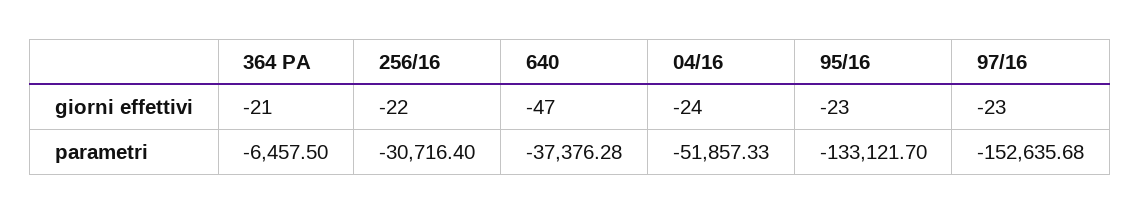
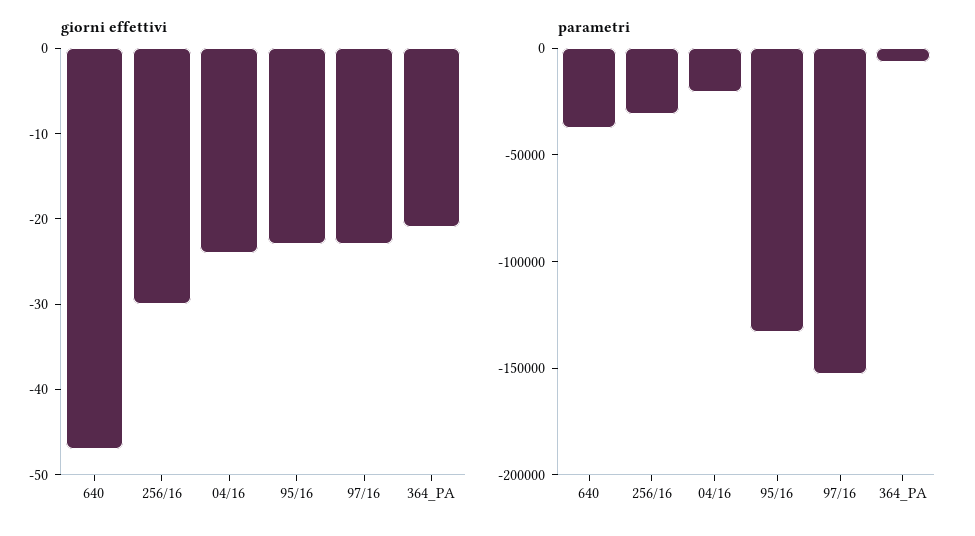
  {
    "giorni effettivi": {
      "364 PA": -21,
-     "256/16": -22,
+     "256/16": -30,
      "640": -47,
      "04/16": -24,
      "95/16": -23,
      "97/16": -23
    },
    "parametri": {
      "364 PA": -6457.5,
      "256/16": -30716.4,
      "640": -37376.28,
-     "04/16": -51857.33,
+     "04/16": -20000,
      "95/16": -133121.7,
      "97/16": -152635.68
    }
  }

